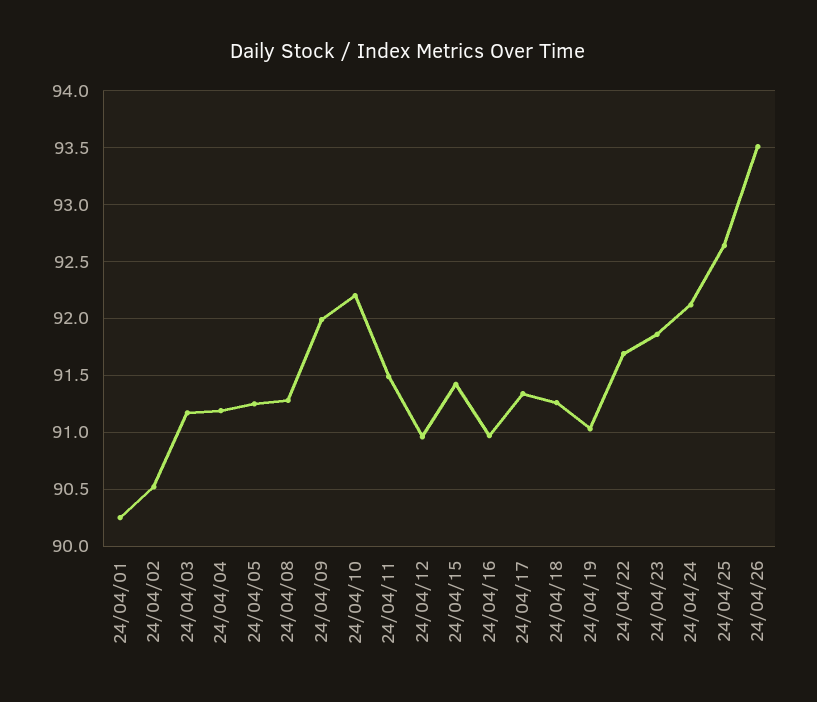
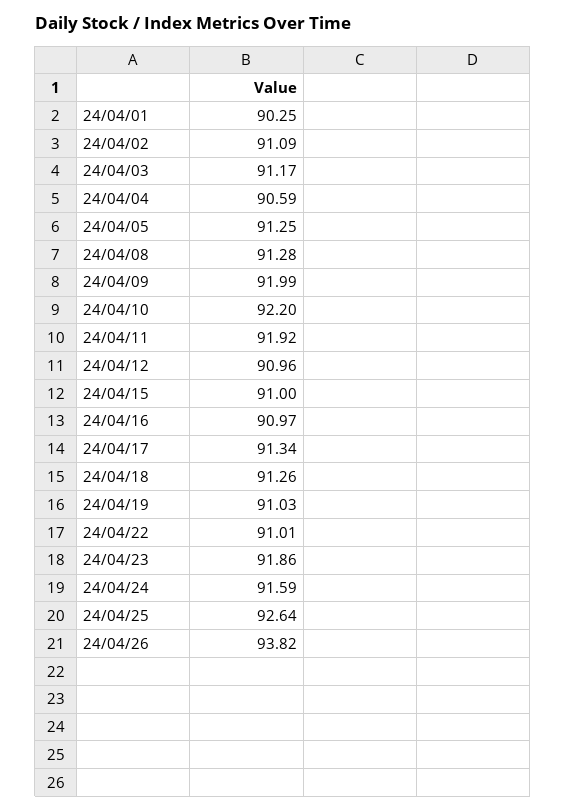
  {
    "24/04/01": 90.25,
-   "24/04/02": 90.5,
+   "24/04/02": 91.09,
    "24/04/03": 91.17,
-   "24/04/04": 91.2,
+   "24/04/04": 90.59,
    "24/04/05": 91.25,
    "24/04/08": 91.28,
    "24/04/09": 91.99,
    "24/04/10": 92.2,
-   "24/04/11": 91.5,
+   "24/04/11": 91.92,
    "24/04/12": 90.96,
-   "24/04/15": 91.4,
+   "24/04/15": 91,
    "24/04/16": 90.97,
    "24/04/17": 91.34,
    "24/04/18": 91.26,
    "24/04/19": 91.03,
-   "24/04/22": 91.7,
+   "24/04/22": 91.01,
    "24/04/23": 91.86,
-   "24/04/24": 92.1,
+   "24/04/24": 91.59,
    "24/04/25": 92.64,
-   "24/04/26": 93.5
+   "24/04/26": 93.82
  }

